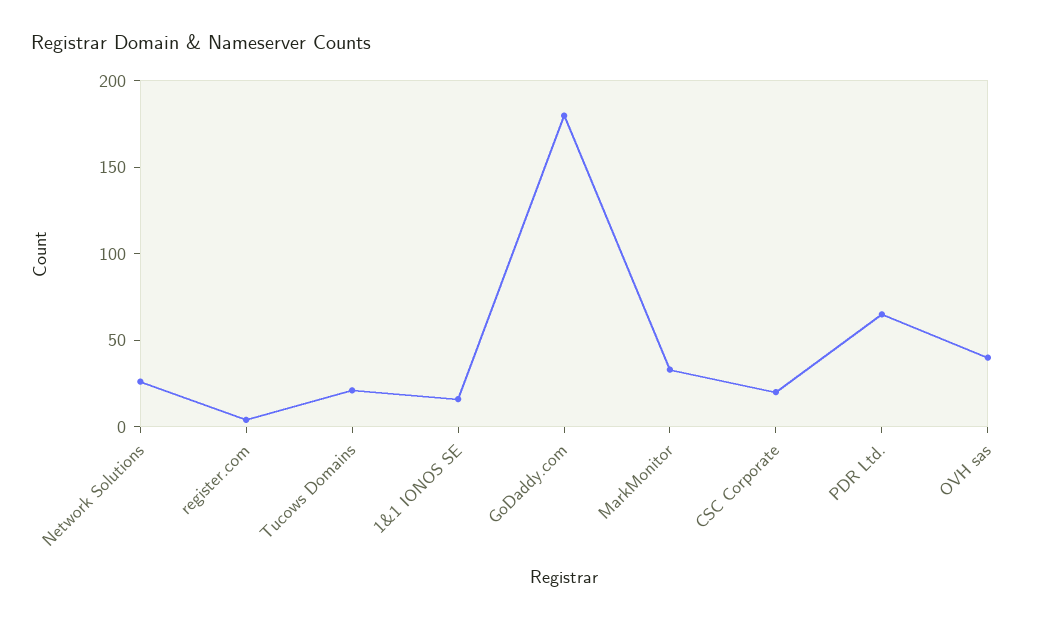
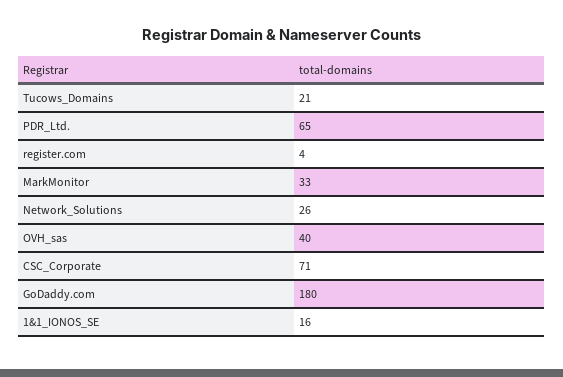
  {
    "Network Solutions": 26,
    "register.com": 4,
    "Tucows Domains": 21,
    "1&1 IONOS SE": 16,
    "GoDaddy.com": 180,
    "MarkMonitor": 33,
-   "CSC Corporate": 20,
+   "CSC Corporate": 71,
    "PDR Ltd.": 65,
    "OVH sas": 40
  }

